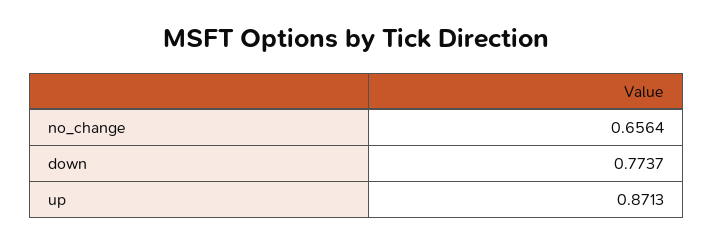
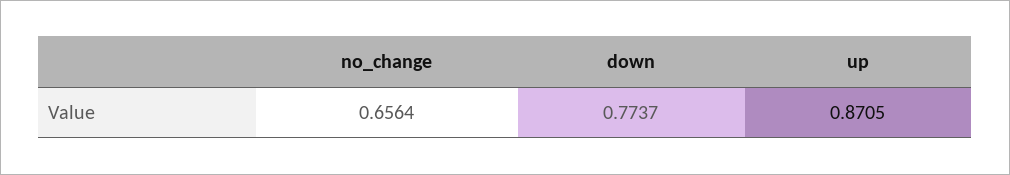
  {
    "no_change": 0.6564,
    "down": 0.7737,
-   "up": 0.8713
+   "up": 0.8705
  }

